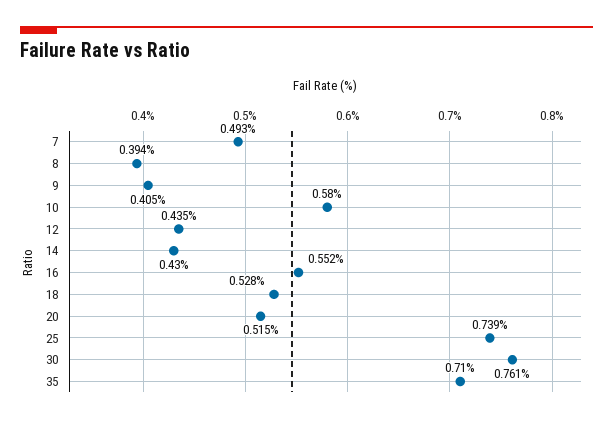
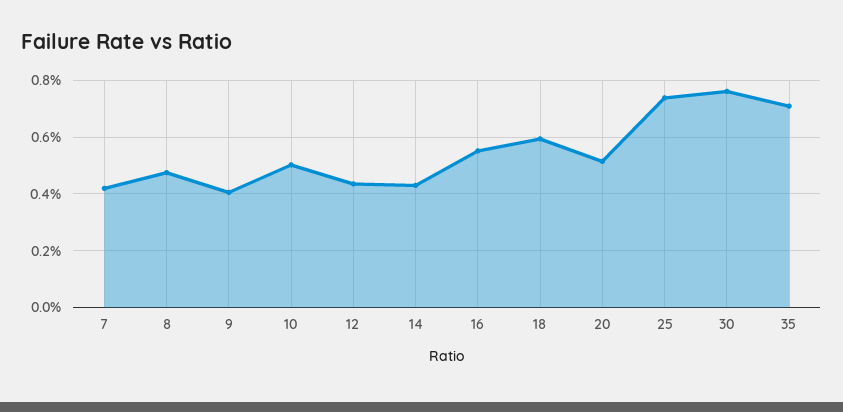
  {
-   "7": 0.493,
+   "7": 0.425,
-   "8": 0.394,
+   "8": 0.475,
    "9": 0.405,
-   "10": 0.58,
+   "10": 0.5,
    "12": 0.435,
    "14": 0.43,
    "16": 0.552,
-   "18": 0.528,
+   "18": 0.6,
    "20": 0.515,
    "25": 0.739,
    "30": 0.761,
    "35": 0.71
  }

